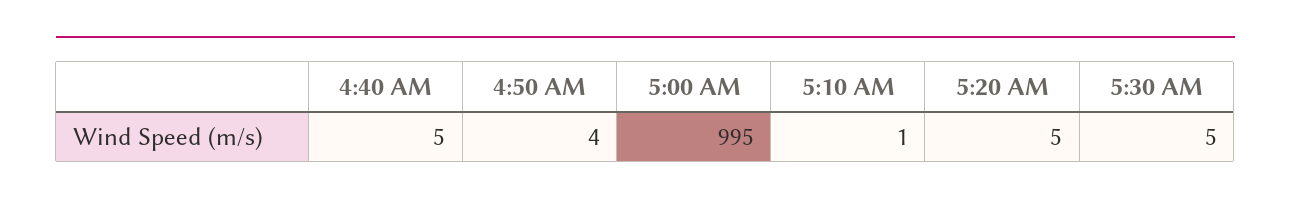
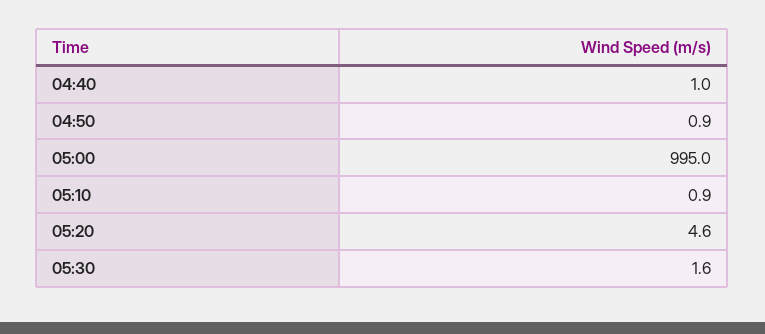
  {
-   "4:40 AM": 5,
+   "4:40 AM": 1,
-   "4:50 AM": 4,
+   "4:50 AM": 0.9,
    "5:00 AM": 995,
    "5:10 AM": 0.9,
    "5:20 AM": 4.6,
-   "5:30 AM": 5
+   "5:30 AM": 1.6
  }

